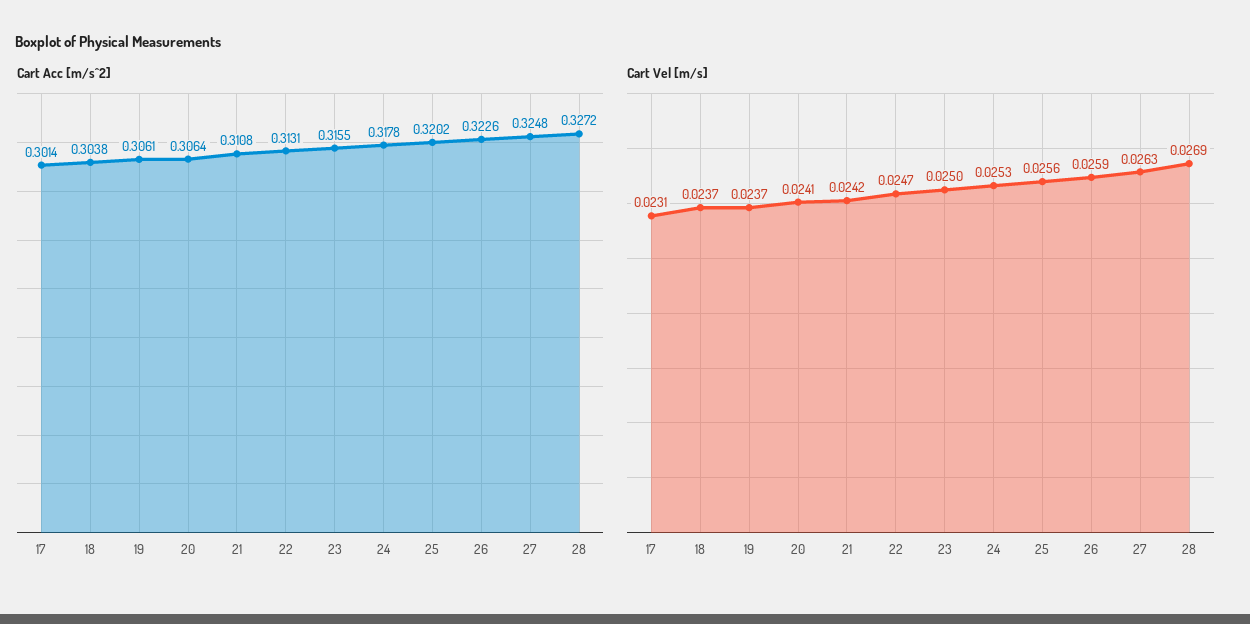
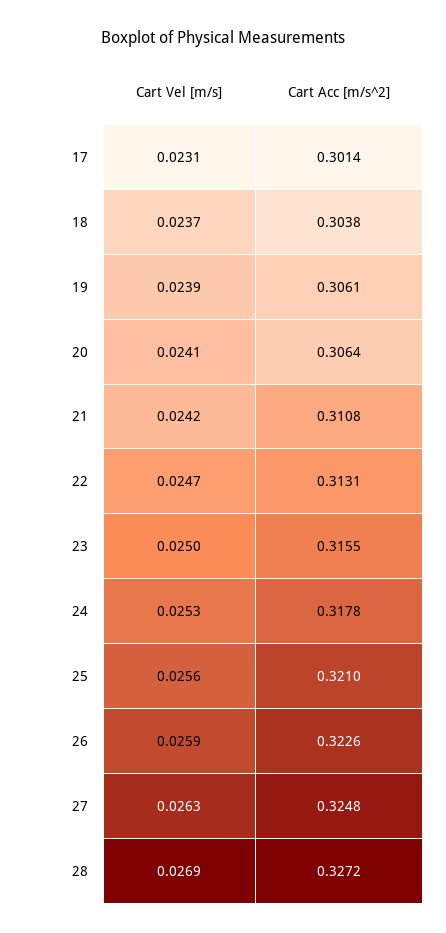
  {
    "Cart Acc [m/s^2]": {
      "17": 0.3014,
      "18": 0.3038,
      "19": 0.3061,
      "20": 0.3064,
      "21": 0.3108,
      "22": 0.3131,
      "23": 0.3155,
      "24": 0.3178,
-     "25": 0.3202,
+     "25": 0.321,
      "26": 0.3226,
      "27": 0.3248,
      "28": 0.3272
    },
    "Cart Vel [m/s]": {
      "17": 0.0231,
      "18": 0.0237,
-     "19": 0.0237,
+     "19": 0.0239,
      "20": 0.0241,
      "21": 0.0242,
      "22": 0.0247,
      "23": 0.025,
      "24": 0.0253,
      "25": 0.0256,
      "26": 0.0259,
      "27": 0.0263,
      "28": 0.0269
    }
  }

